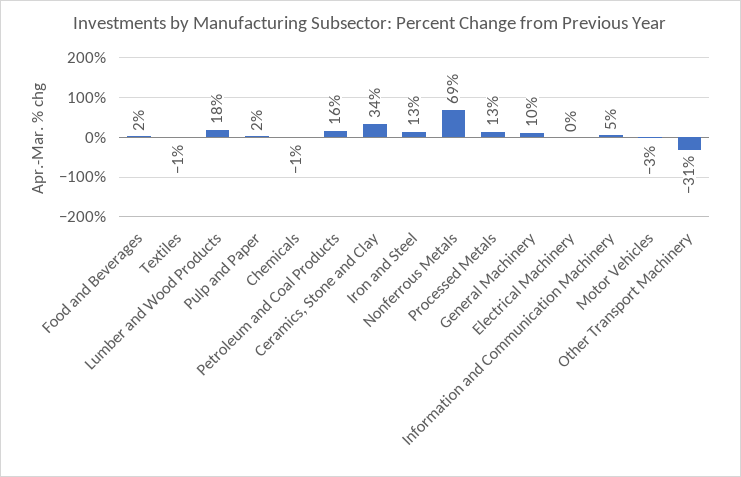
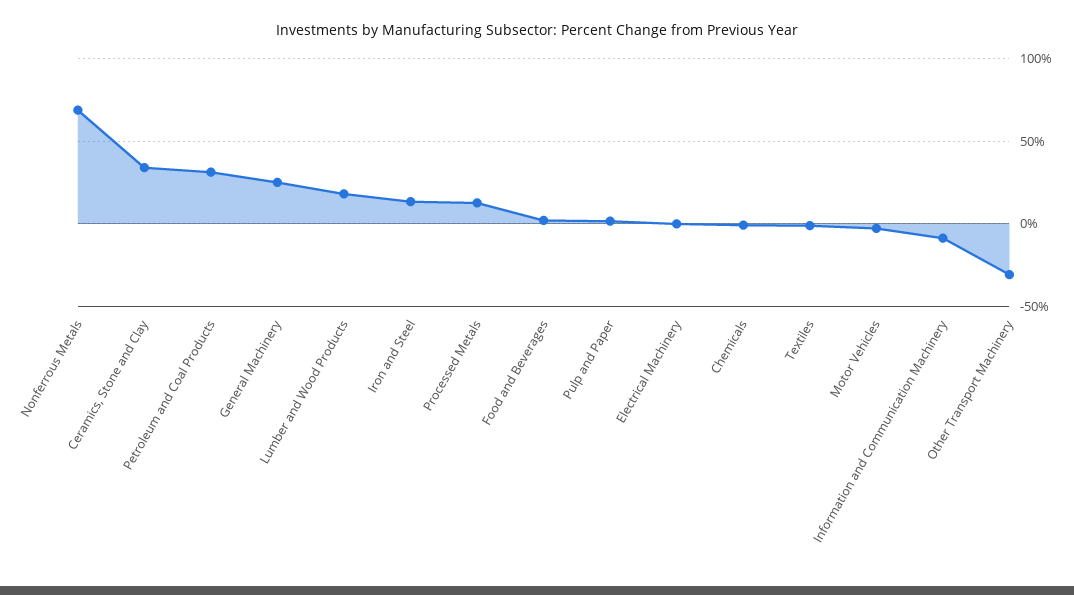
  {
    "Food and Beverages": 2,
    "Textiles": -1,
    "Lumber and Wood Products": 18,
    "Pulp and Paper": 2,
    "Chemicals": -1,
-   "Petroleum and Coal Products": 16,
+   "Petroleum and Coal Products": 30,
    "Ceramics, Stone and Clay": 34,
    "Iron and Steel": 13,
    "Nonferrous Metals": 69,
    "Processed Metals": 13,
-   "General Machinery": 10,
+   "General Machinery": 25,
    "Electrical Machinery": 0,
-   "Information and Communication Machinery": 5,
+   "Information and Communication Machinery": -10,
    "Motor Vehicles": -3,
    "Other Transport Machinery": -31
  }

